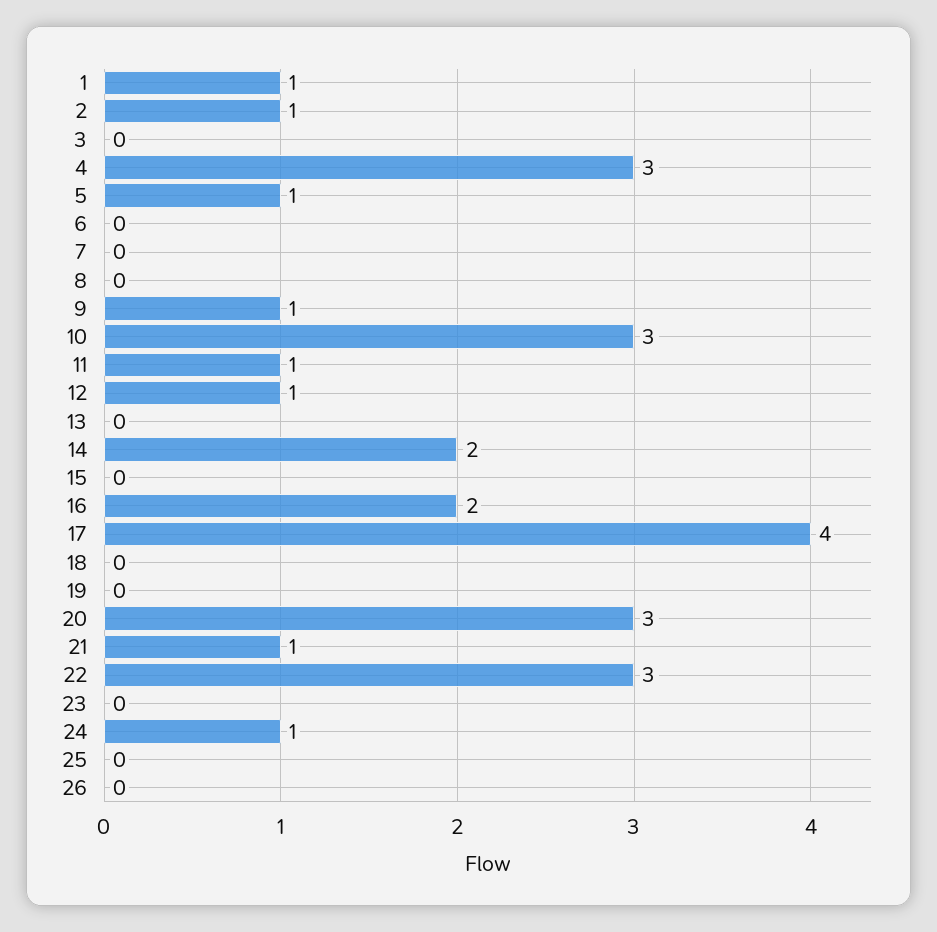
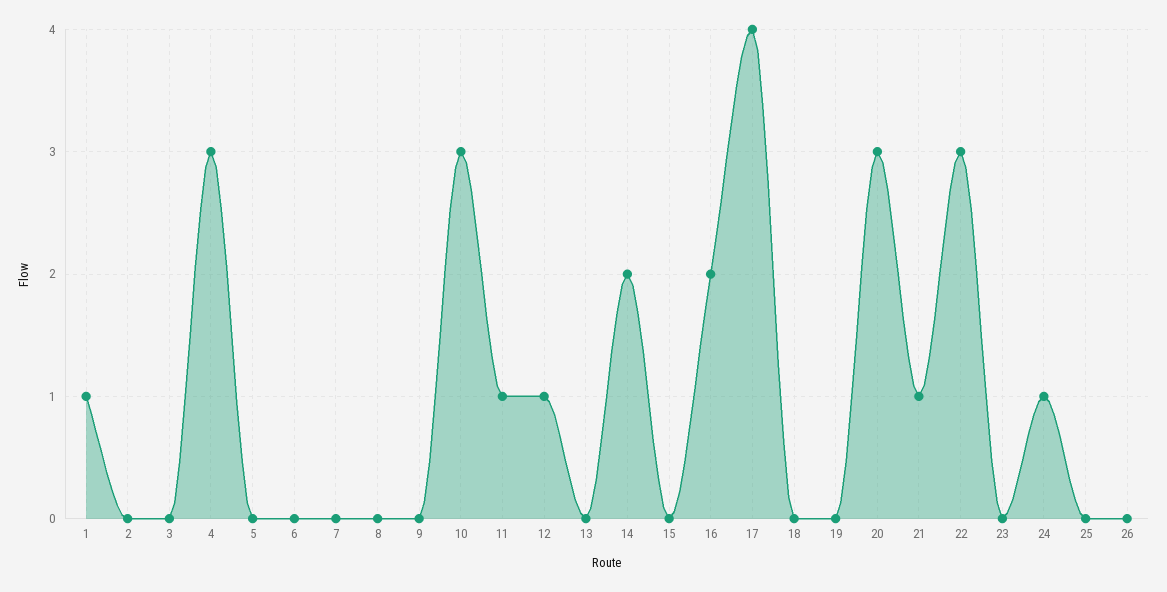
  {
    "1": 1,
-   "2": 1,
+   "2": 0,
    "3": 0,
    "4": 3,
-   "5": 1,
+   "5": 0,
    "6": 0,
    "7": 0,
    "8": 0,
-   "9": 1,
+   "9": 0,
    "10": 3,
    "11": 1,
    "12": 1,
    "13": 0,
    "14": 2,
    "15": 0,
    "16": 2,
    "17": 4,
    "18": 0,
    "19": 0,
    "20": 3,
    "21": 1,
    "22": 3,
    "23": 0,
    "24": 1,
    "25": 0,
    "26": 0
  }

